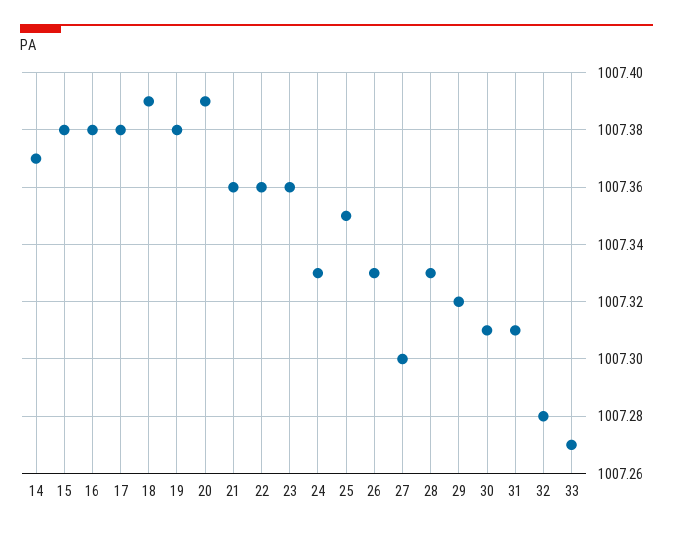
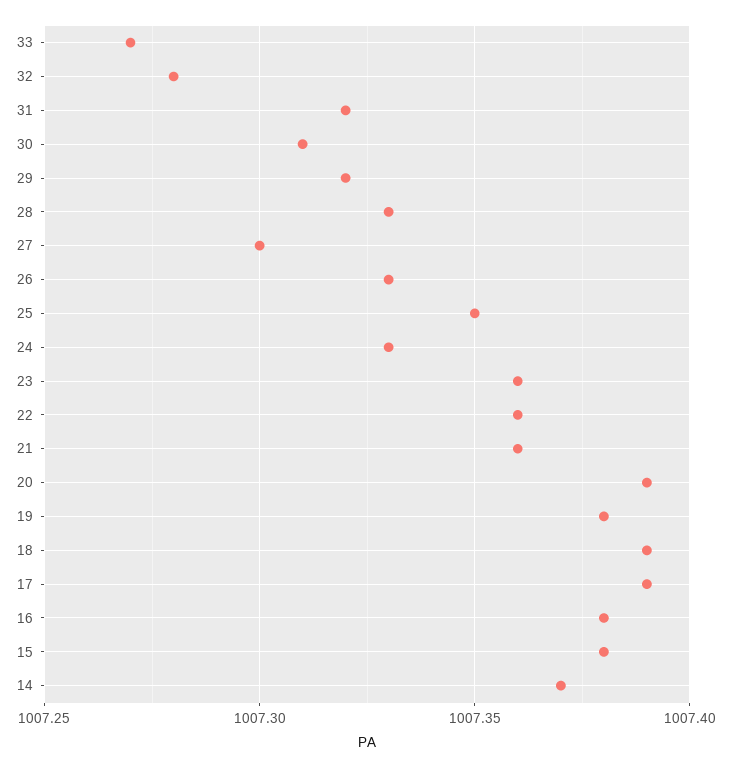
  {
    "14": 1007.37,
    "15": 1007.38,
    "16": 1007.38,
-   "17": 1007.38,
+   "17": 1007.39,
    "18": 1007.39,
    "19": 1007.38,
    "20": 1007.39,
    "21": 1007.36,
    "22": 1007.36,
    "23": 1007.36,
    "24": 1007.33,
    "25": 1007.35,
    "26": 1007.33,
    "27": 1007.3,
    "28": 1007.33,
    "29": 1007.32,
    "30": 1007.31,
-   "31": 1007.31,
+   "31": 1007.32,
    "32": 1007.28,
    "33": 1007.27
  }

